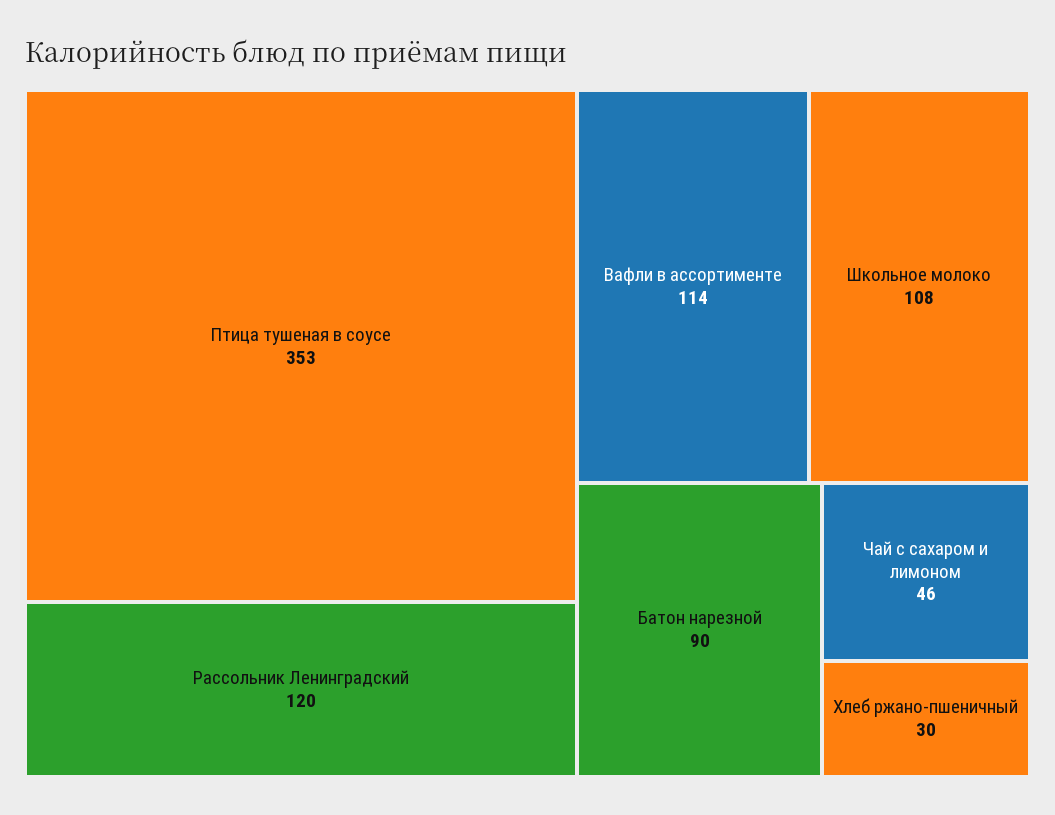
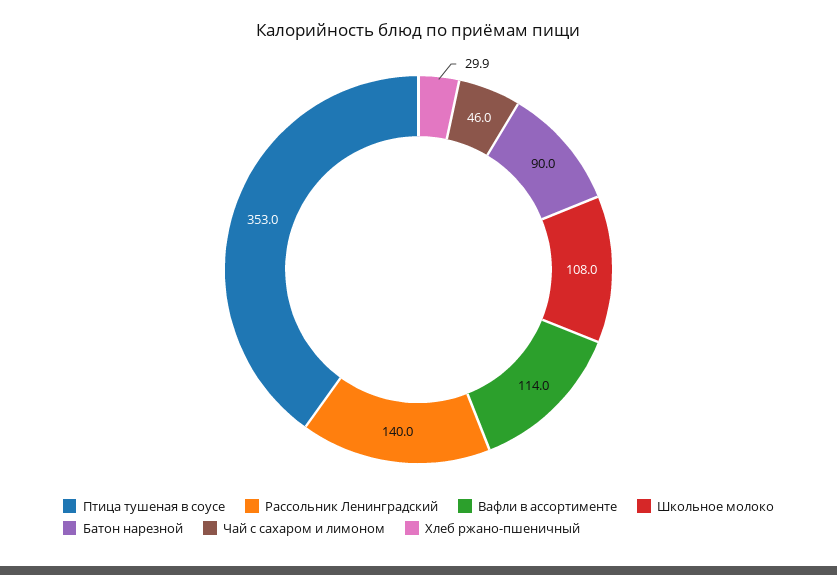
  {
    "Птица тушеная в соусе": 353,
-   "Рассольник Ленинградский": 120,
+   "Рассольник Ленинградский": 140,
    "Вафли в ассортименте": 114,
    "Школьное молоко": 108,
    "Батон нарезной": 90,
    "Чай с сахаром и лимоном": 46,
    "Хлеб ржано-пшеничный": 29.9
  }

